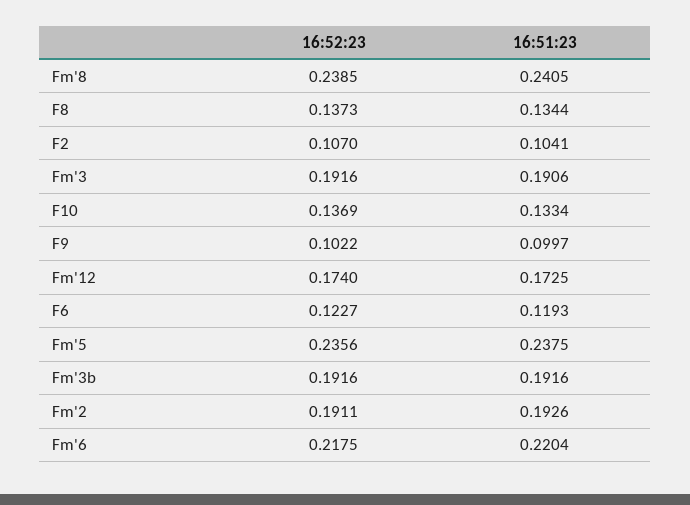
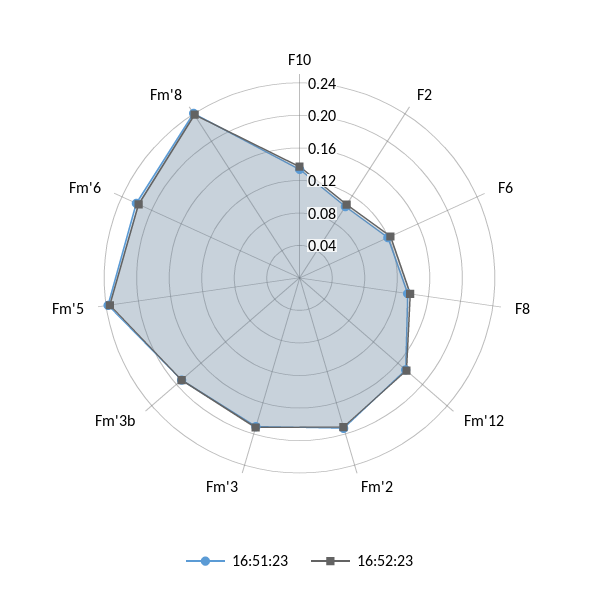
  {
    "16:52:23": {
      "Fm'8": 0.2385,
      "F8": 0.1373,
      "F2": 0.107,
      "Fm'3": 0.1916,
      "F10": 0.1369,
-     "F9": 0.1022,
      "Fm'12": 0.174,
      "F6": 0.1227,
      "Fm'5": 0.2356,
      "Fm'3b": 0.1916,
      "Fm'2": 0.1911,
      "Fm'6": 0.2175
    },
    "16:51:23": {
      "Fm'8": 0.2405,
      "F8": 0.1344,
      "F2": 0.1041,
      "Fm'3": 0.1906,
      "F10": 0.1334,
-     "F9": 0.0997,
      "Fm'12": 0.1725,
      "F6": 0.1193,
      "Fm'5": 0.2375,
      "Fm'3b": 0.1916,
      "Fm'2": 0.1926,
      "Fm'6": 0.2204
    }
  }

